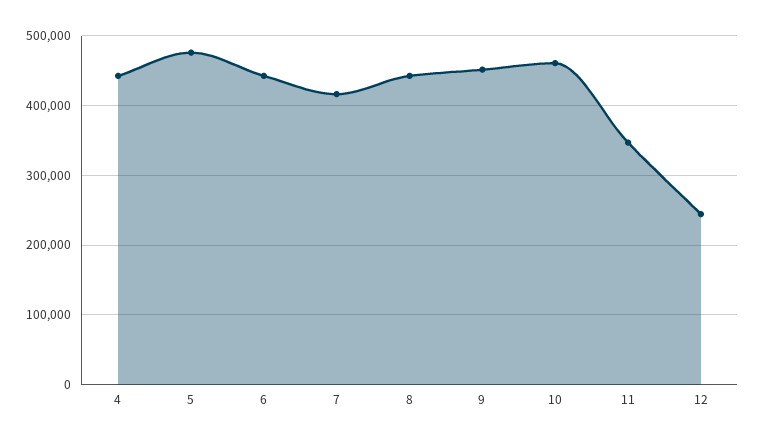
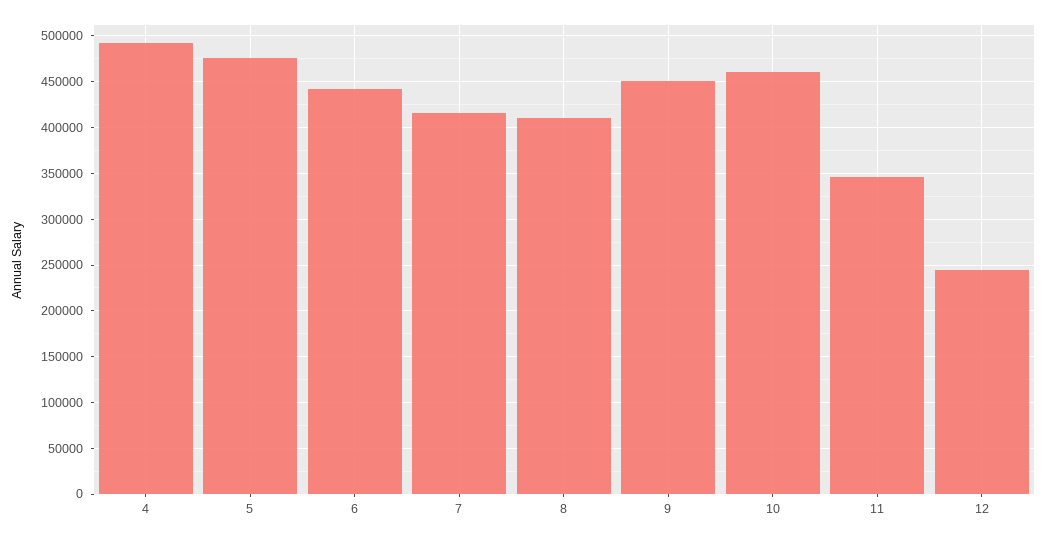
  {
-   "4": 440000,
+   "4": 490000,
    "5": 480000,
    "6": 440000,
    "7": 420000,
-   "8": 440000,
+   "8": 410000,
    "9": 450000,
    "10": 460000,
    "11": 350000,
    "12": 240000
  }

